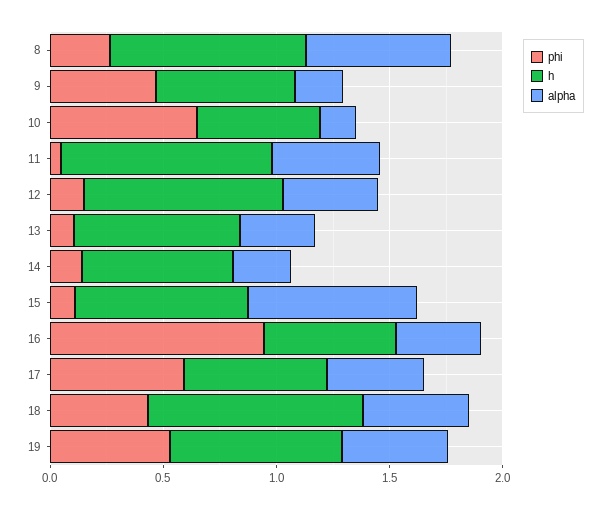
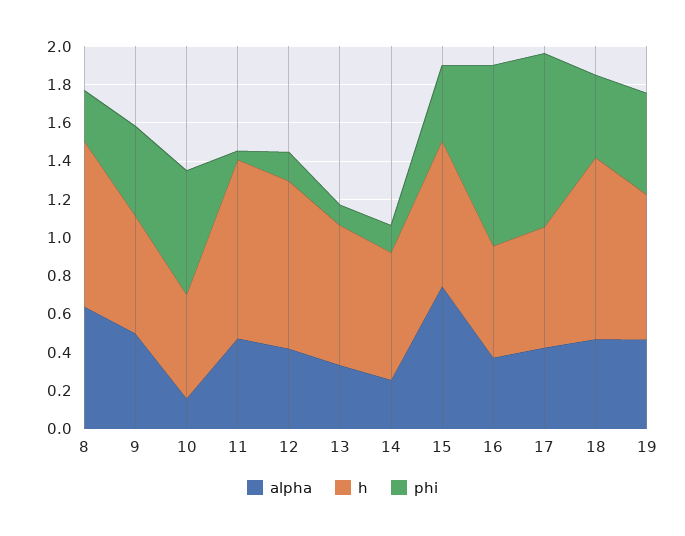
  {
    "phi": {
      "8": 0.25,
      "9": 0.45,
      "10": 0.65,
      "11": 0.05,
      "12": 0.15,
      "13": 0.1,
      "14": 0.15,
-     "15": 0.1,
+     "15": 0.4,
      "16": 0.95,
-     "17": 0.6,
+     "17": 0.9,
      "18": 0.45,
      "19": 0.55
    },
    "h": {
      "8": 0.85,
      "9": 0.6,
      "10": 0.55,
      "11": 0.95,
      "12": 0.9,
      "13": 0.75,
      "14": 0.65,
      "15": 0.75,
      "16": 0.6,
      "17": 0.65,
      "18": 0.95,
      "19": 0.75
    },
    "alpha": {
      "8": 0.65,
-     "9": 0.2,
+     "9": 0.5,
      "10": 0.15,
      "11": 0.45,
      "12": 0.4,
      "13": 0.35,
      "14": 0.25,
      "15": 0.75,
      "16": 0.35,
      "17": 0.45,
      "18": 0.45,
      "19": 0.45
    }
  }

